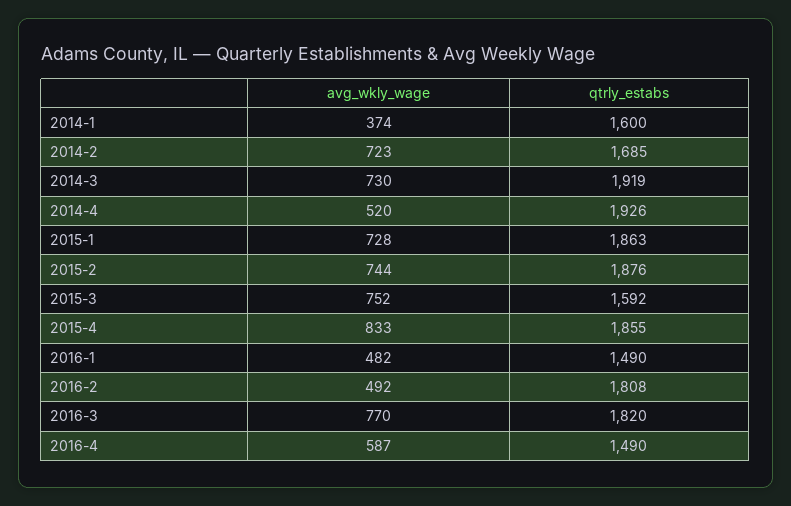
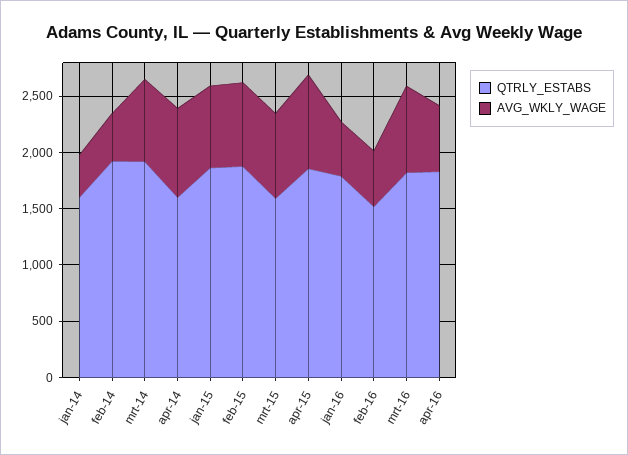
  {
    "avg_wkly_wage": {
      "2014-1": 374,
-     "2014-2": 723,
+     "2014-2": 400,
      "2014-3": 730,
-     "2014-4": 520,
+     "2014-4": 800,
      "2015-1": 728,
      "2015-2": 744,
      "2015-3": 752,
      "2015-4": 833,
      "2016-1": 482,
      "2016-2": 492,
      "2016-3": 770,
      "2016-4": 587
    },
    "qtrly_estabs": {
      "2014-1": 1600,
-     "2014-2": 1685,
+     "2014-2": 1900,
      "2014-3": 1919,
-     "2014-4": 1926,
+     "2014-4": 1600,
      "2015-1": 1863,
      "2015-2": 1876,
      "2015-3": 1592,
      "2015-4": 1855,
-     "2016-1": 1490,
+     "2016-1": 1800,
-     "2016-2": 1808,
+     "2016-2": 1500,
      "2016-3": 1820,
-     "2016-4": 1490
+     "2016-4": 1800
    }
  }

